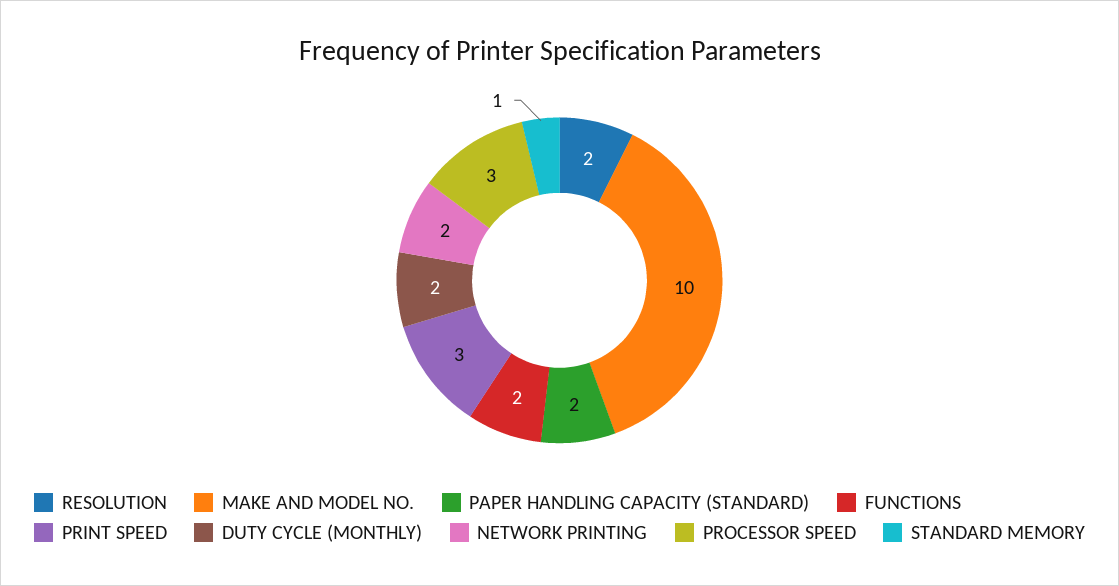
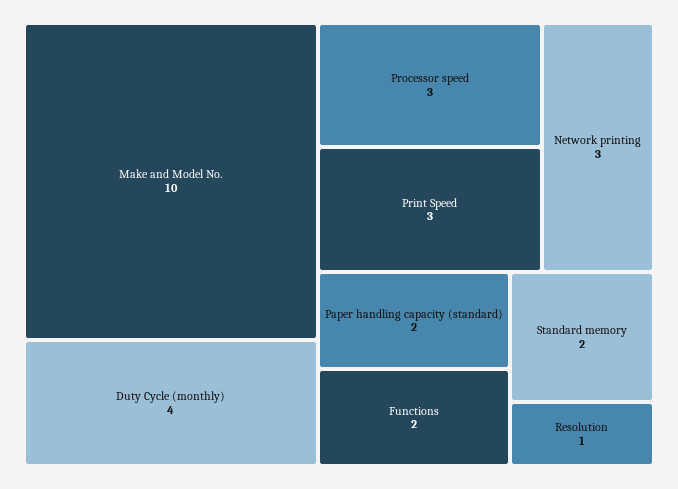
  {
-   "RESOLUTION": 2,
+   "RESOLUTION": 1,
    "MAKE AND MODEL NO.": 10,
    "PAPER HANDLING CAPACITY (STANDARD)": 2,
    "FUNCTIONS": 2,
    "PRINT SPEED": 3,
-   "DUTY CYCLE (MONTHLY)": 2,
+   "DUTY CYCLE (MONTHLY)": 4,
-   "NETWORK PRINTING": 2,
+   "NETWORK PRINTING": 3,
    "PROCESSOR SPEED": 3,
-   "STANDARD MEMORY": 1
+   "STANDARD MEMORY": 2
  }

